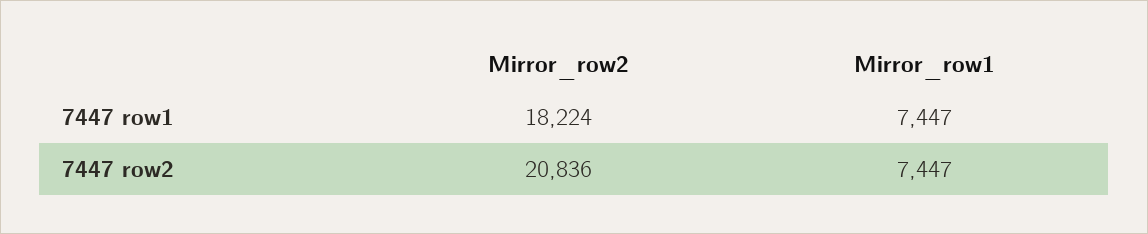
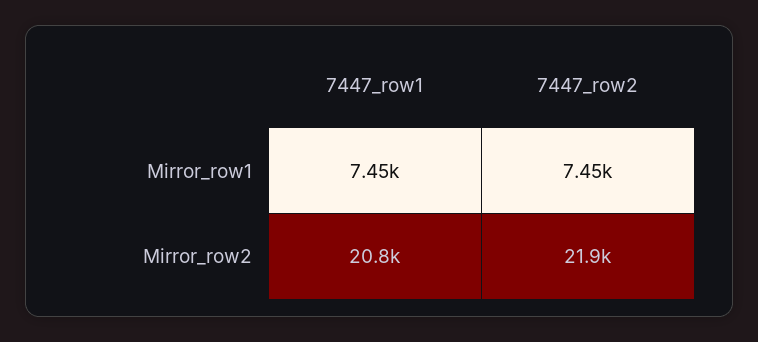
  {
    "Mirror_row2": {
-     "7447 row1": 18224,
+     "7447 row1": 20800,
-     "7447 row2": 20836
+     "7447 row2": 21900
    },
    "Mirror_row1": {
      "7447 row1": 7447,
      "7447 row2": 7447
    }
  }

